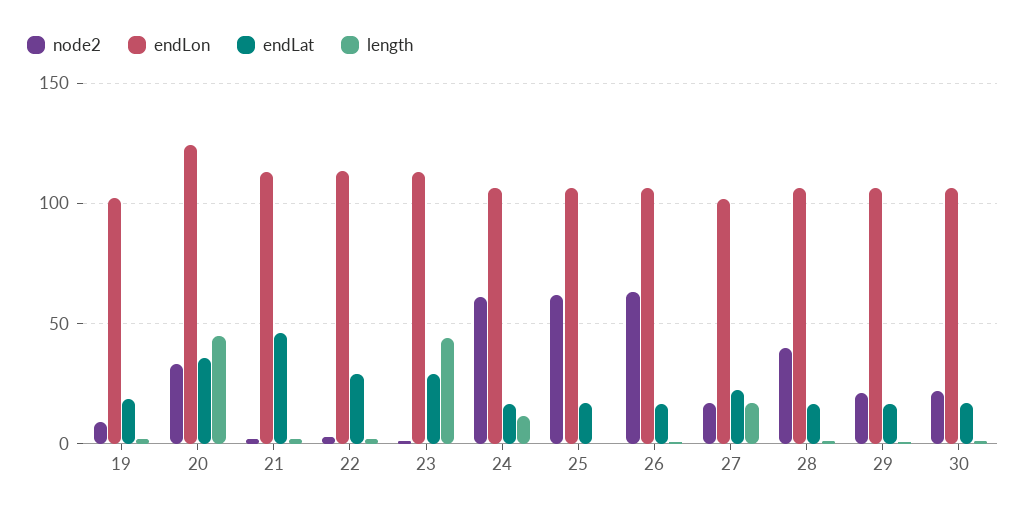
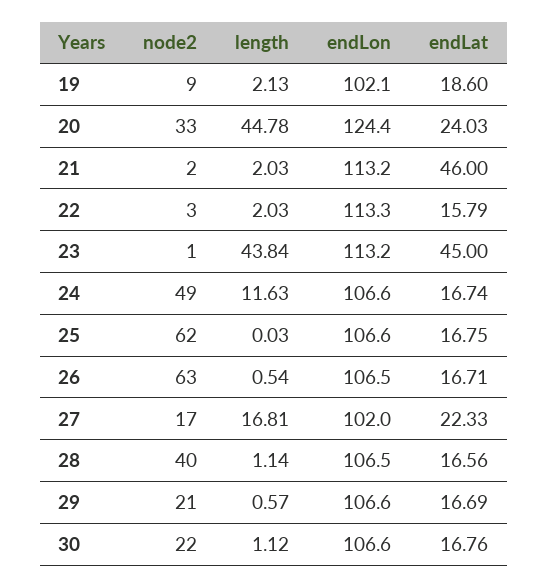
  {
    "node2": {
      "19": 9,
      "20": 33,
      "21": 2,
      "22": 3,
      "23": 1,
-     "24": 60,
+     "24": 49,
      "25": 62,
      "26": 63,
      "27": 17,
      "28": 40,
      "29": 21,
      "30": 22
    },
    "endLon": {
      "19": 102.1,
      "20": 124.4,
      "21": 113.2,
      "22": 113.3,
      "23": 113.2,
      "24": 106.6,
      "25": 106.6,
      "26": 106.5,
      "27": 102,
      "28": 106.5,
      "29": 106.6,
      "30": 106.6
    },
    "endLat": {
      "19": 18.6,
-     "20": 35,
+     "20": 24.03,
      "21": 46,
-     "22": 30,
+     "22": 15.79,
-     "23": 30,
+     "23": 45,
      "24": 16.74,
      "25": 16.75,
      "26": 16.71,
      "27": 22.33,
      "28": 16.56,
      "29": 16.69,
      "30": 16.76
    },
    "length": {
      "19": 2.13,
      "20": 44.78,
      "21": 2.03,
      "22": 2.03,
      "23": 43.84,
      "24": 11.63,
      "25": 0.03,
      "26": 0.54,
      "27": 16.81,
      "28": 1.14,
      "29": 0.57,
      "30": 1.12
    }
  }

